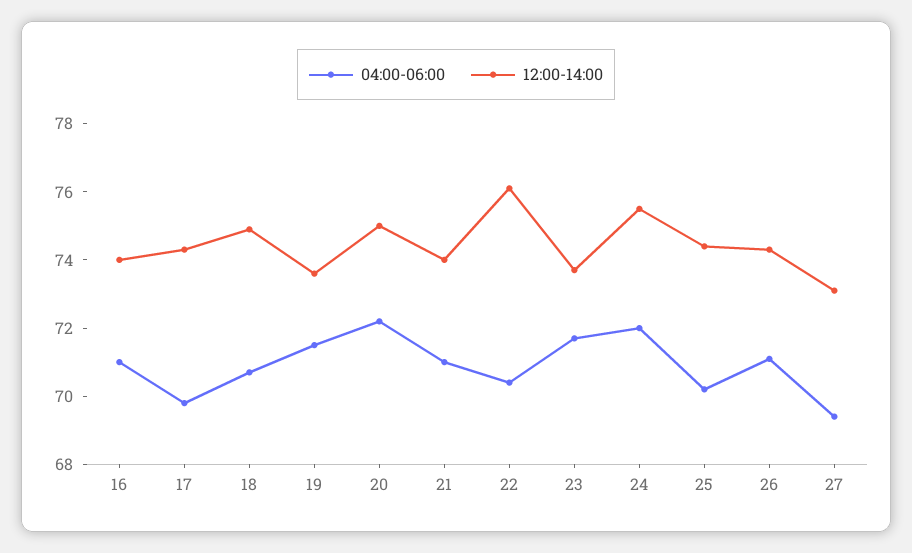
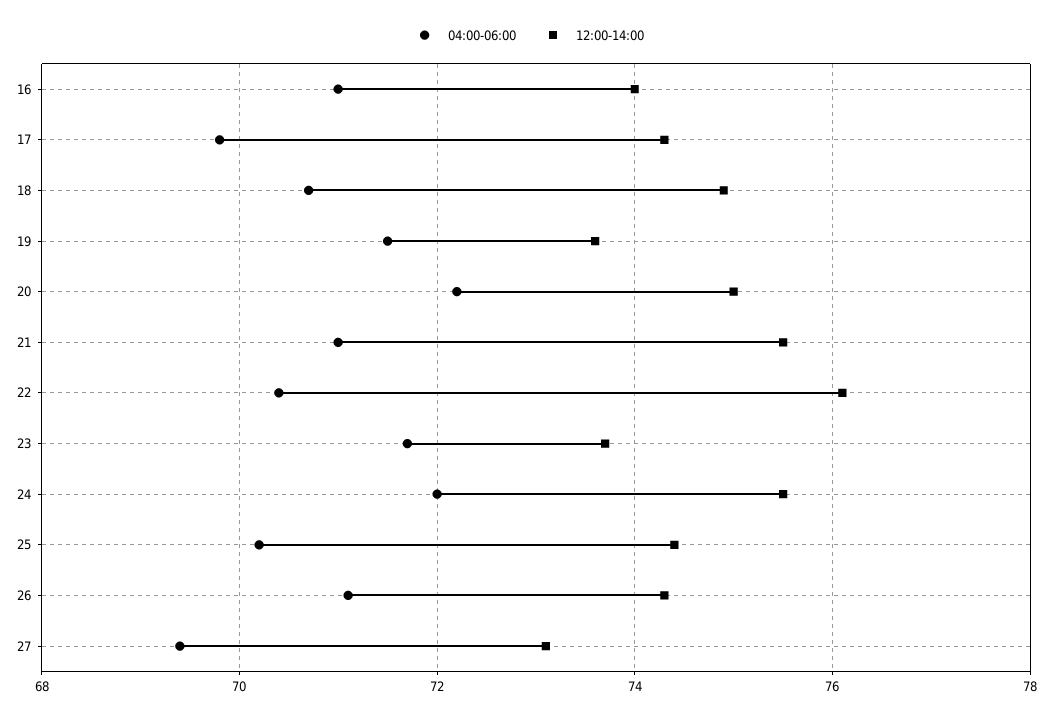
  {
    "04:00-06:00": {
      "16": 71,
      "17": 70,
      "18": 70.5,
      "19": 71.5,
      "20": 72,
      "21": 71,
      "22": 70.5,
      "23": 71.5,
      "24": 72,
      "25": 70,
      "26": 71,
      "27": 69.5
    },
    "12:00-14:00": {
      "16": 74,
      "17": 74.5,
      "18": 75,
      "19": 73.5,
      "20": 75,
-     "21": 74,
+     "21": 75.5,
      "22": 76,
      "23": 73.5,
      "24": 75.5,
      "25": 74.5,
      "26": 74.5,
      "27": 73
    }
  }

